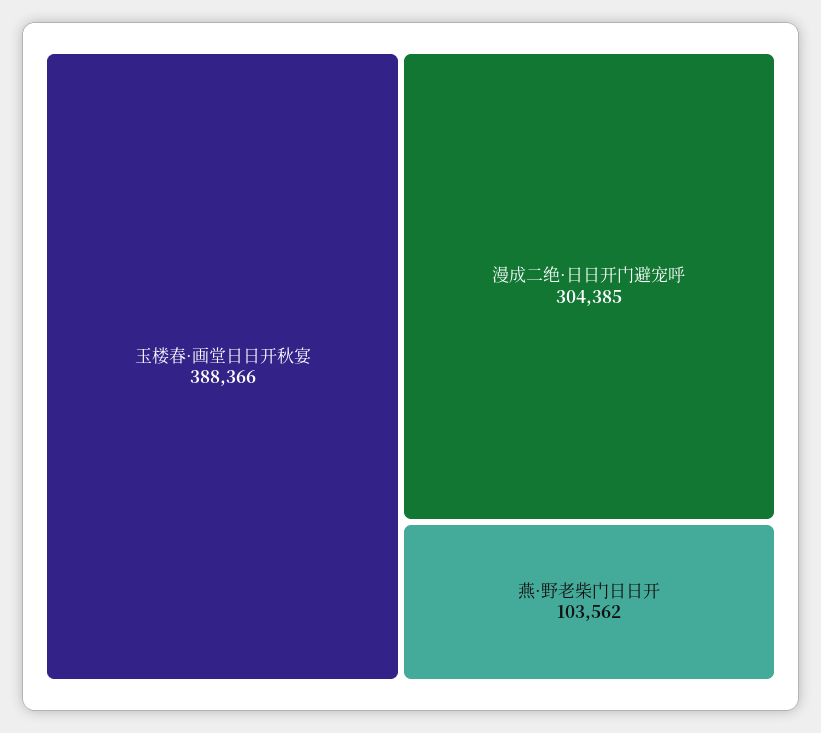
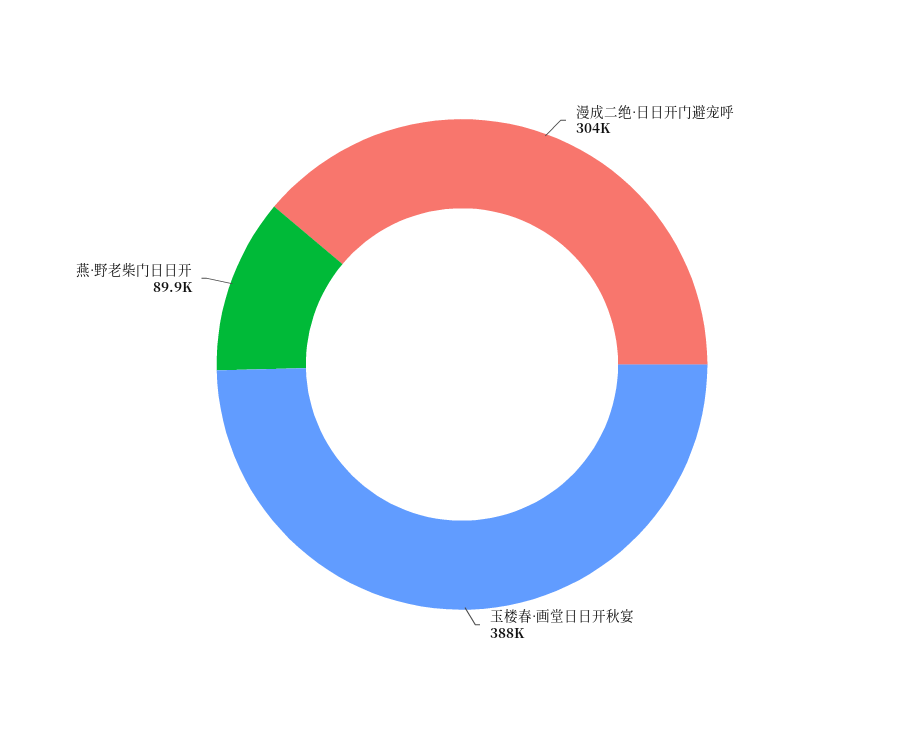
  {
    "玉楼春·画堂日日开秋宴": 388366,
    "漫成二绝·日日开门避宠呼": 304385,
-   "燕·野老柴门日日开": 103562
+   "燕·野老柴门日日开": 89900
  }

